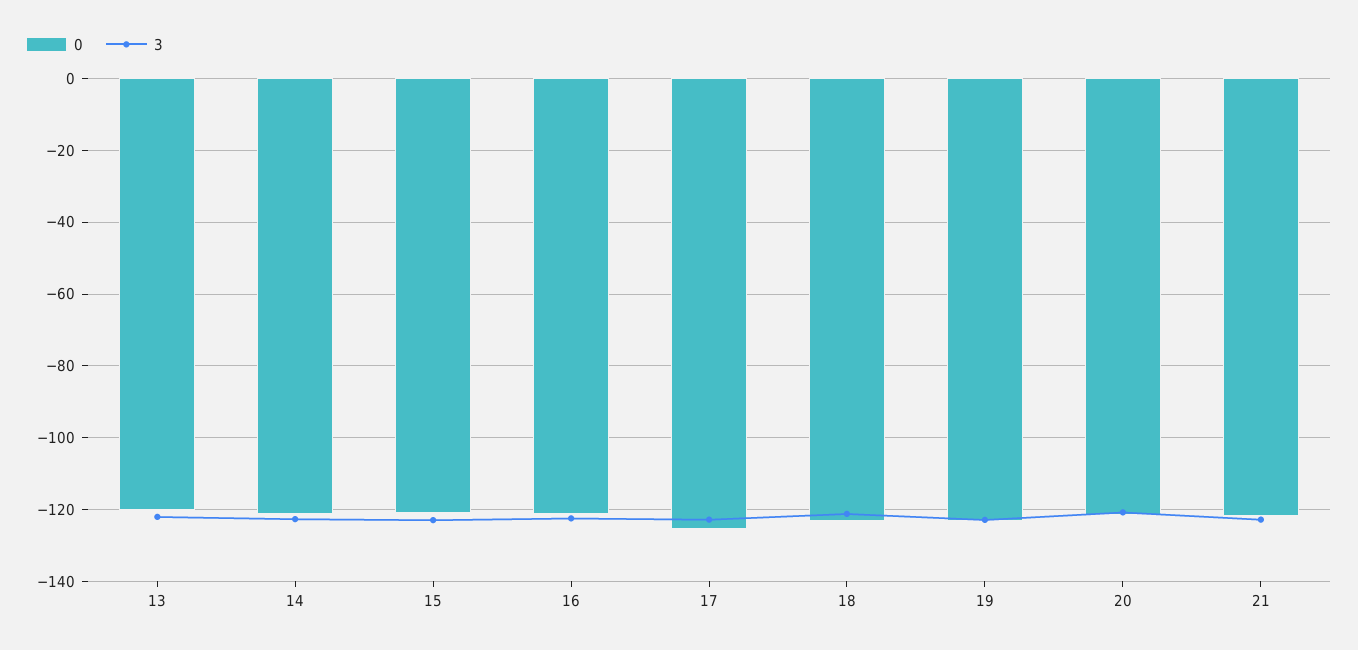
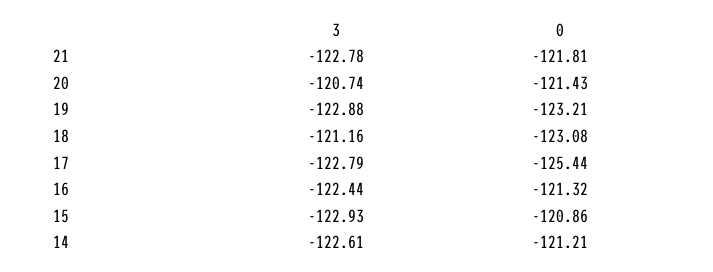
  {
    "0": {
-     "13": -120,
      "14": -121.21,
      "15": -120.86,
      "16": -121.32,
      "17": -125.44,
      "18": -123.08,
      "19": -123.21,
      "20": -121.43,
      "21": -121.81
    },
    "3": {
-     "13": -122,
      "14": -122.61,
      "15": -122.93,
      "16": -122.44,
      "17": -122.79,
      "18": -121.16,
      "19": -122.88,
      "20": -120.74,
      "21": -122.78
    }
  }

